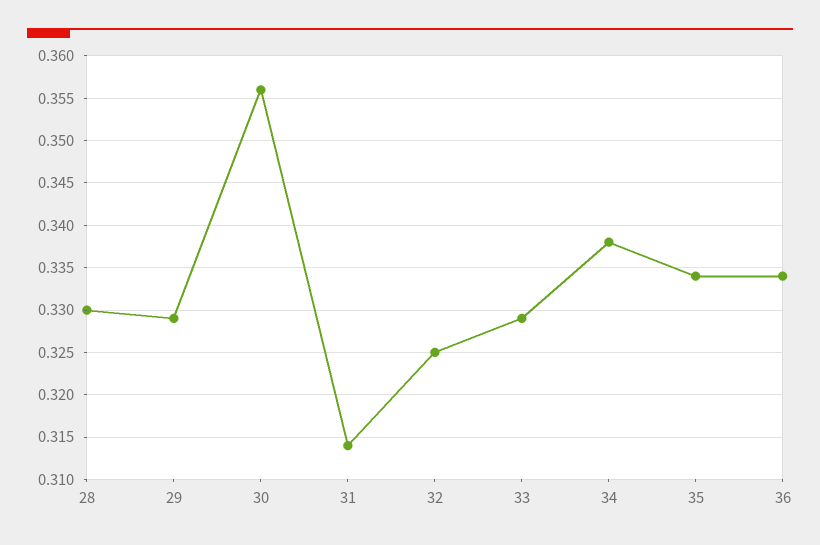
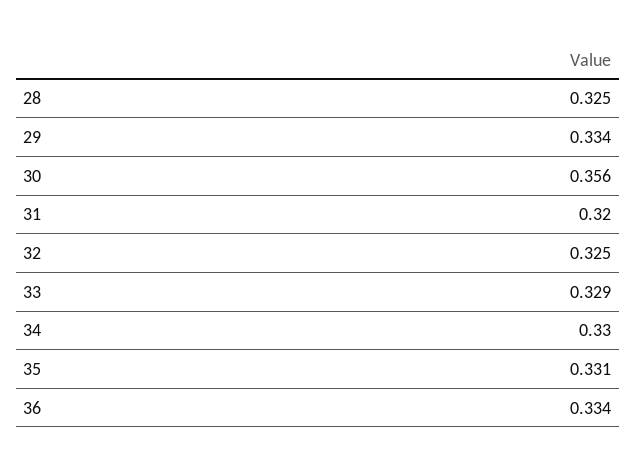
  {
-   "28": 0.33,
+   "28": 0.325,
-   "29": 0.329,
+   "29": 0.334,
    "30": 0.356,
-   "31": 0.314,
+   "31": 0.32,
    "32": 0.325,
    "33": 0.329,
-   "34": 0.338,
+   "34": 0.33,
-   "35": 0.334,
+   "35": 0.331,
    "36": 0.334
  }

